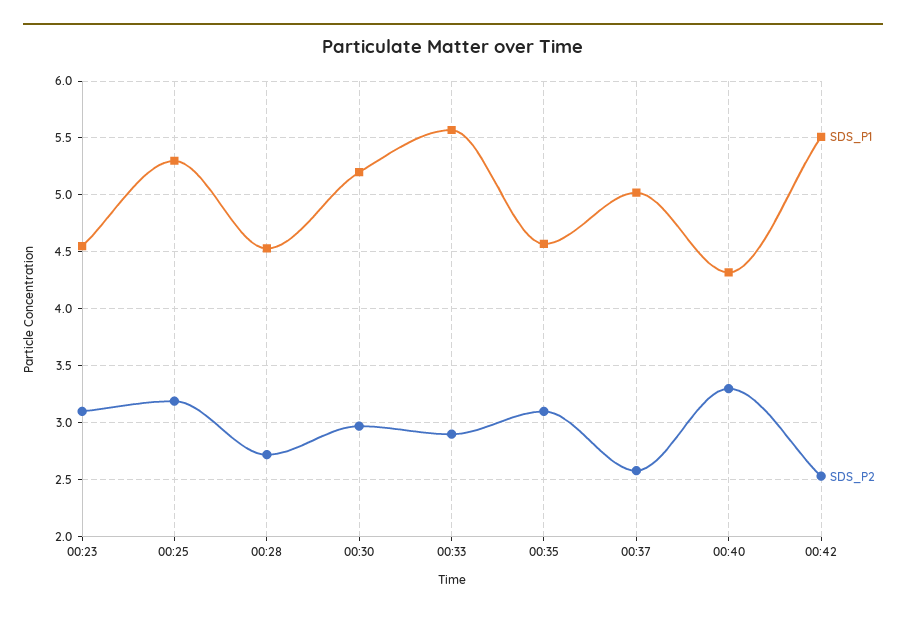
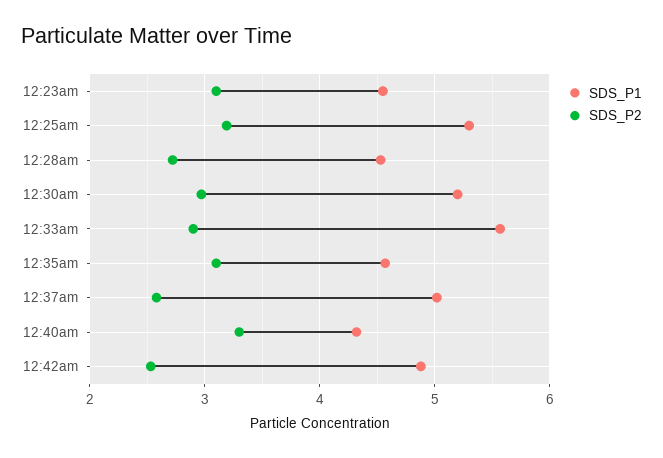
  {
    "SDS_P1": {
      "00:23": 4.6,
      "00:25": 5.3,
      "00:28": 4.5,
      "00:30": 5.2,
      "00:33": 5.6,
      "00:35": 4.6,
      "00:37": 5,
      "00:40": 4.3,
-     "00:42": 5.5
+     "00:42": 4.9
    },
    "SDS_P2": {
      "00:23": 3.1,
      "00:25": 3.2,
      "00:28": 2.7,
      "00:30": 3,
      "00:33": 2.9,
      "00:35": 3.1,
      "00:37": 2.6,
      "00:40": 3.3,
      "00:42": 2.5
    }
  }

